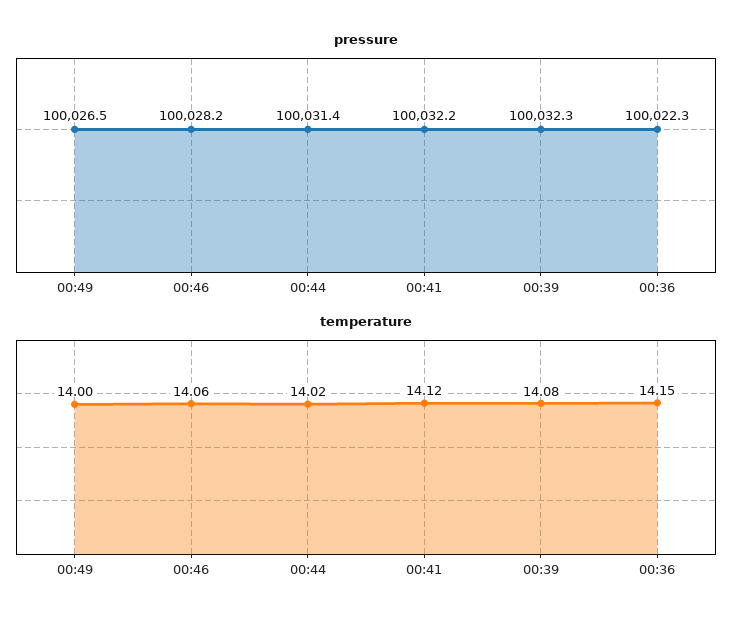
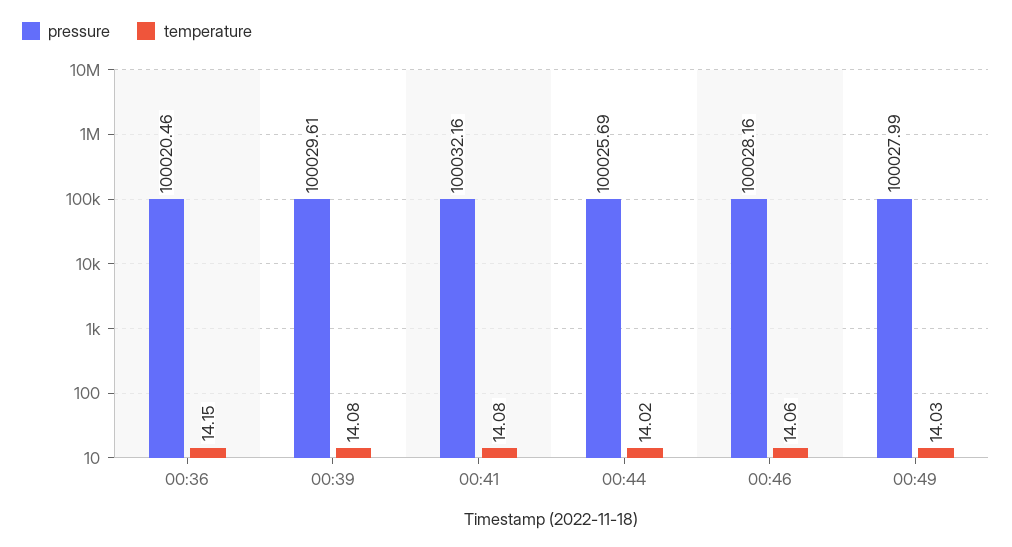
  {
    "pressure": {
-     "00:49": 100026.5,
+     "00:49": 100027.99,
      "00:46": 100028.16,
-     "00:44": 100031.4,
+     "00:44": 100025.69,
      "00:41": 100032.16,
-     "00:39": 100032.3,
+     "00:39": 100029.61,
-     "00:36": 100022.3
+     "00:36": 100020.46
    },
    "temperature": {
-     "00:49": 14,
+     "00:49": 14.03,
      "00:46": 14.06,
      "00:44": 14.02,
-     "00:41": 14.12,
+     "00:41": 14.08,
      "00:39": 14.08,
      "00:36": 14.15
    }
  }

